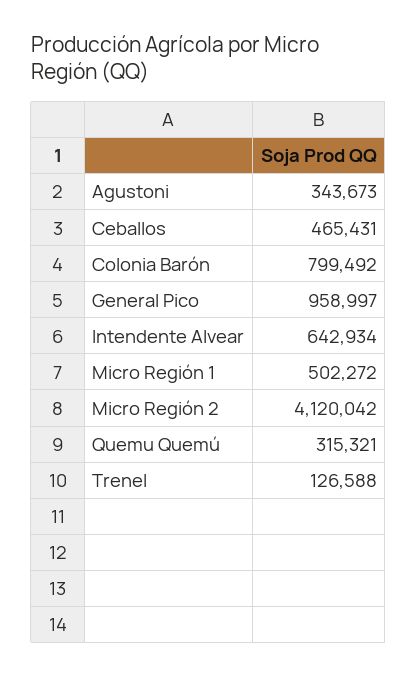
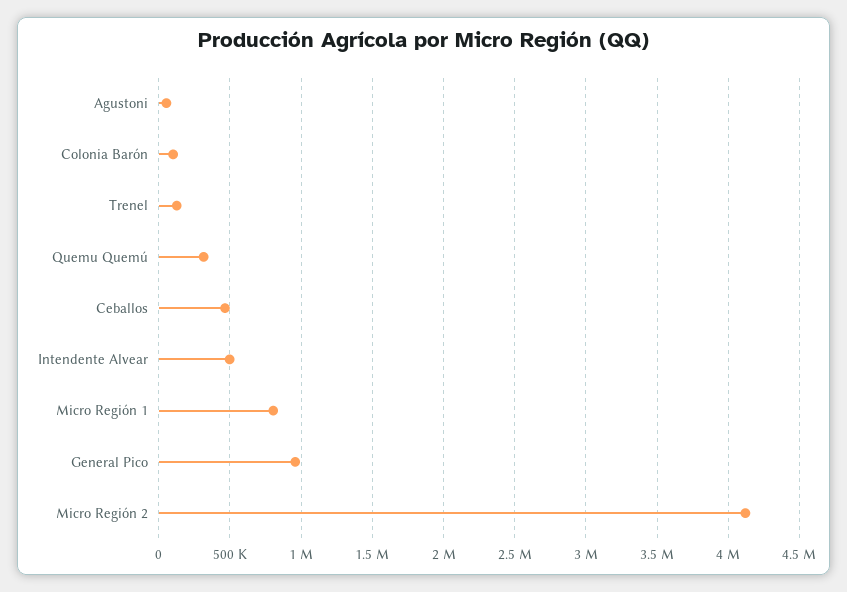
  {
-   "Agustoni": 343673,
+   "Agustoni": 50000,
    "Ceballos": 465431,
-   "Colonia Barón": 799492,
+   "Colonia Barón": 100000,
    "General Pico": 958997,
-   "Intendente Alvear": 642934,
+   "Intendente Alvear": 500000,
-   "Micro Región 1": 502272,
+   "Micro Región 1": 800000,
    "Micro Región 2": 4120042,
    "Quemu Quemú": 315321,
    "Trenel": 126588
  }

